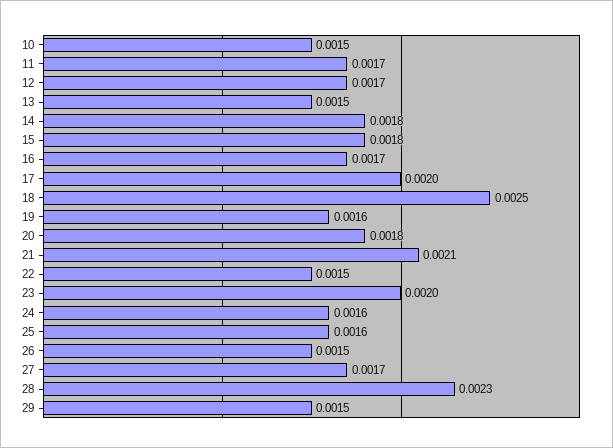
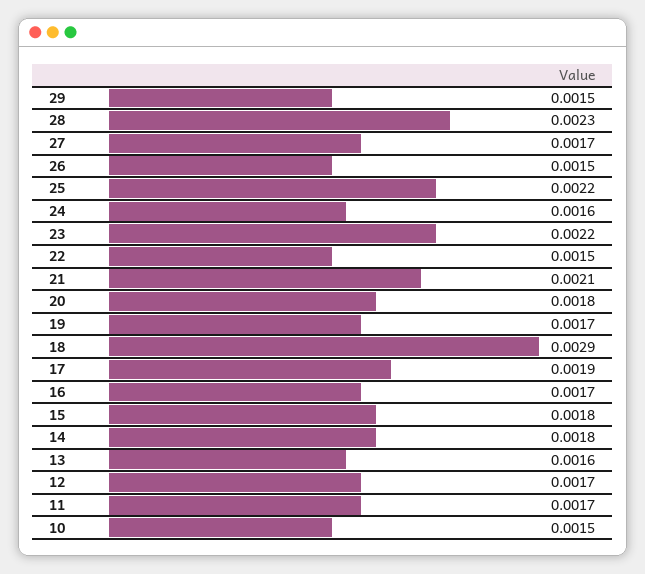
  {
    "10": 0.0015,
    "11": 0.0017,
    "12": 0.0017,
-   "13": 0.0015,
+   "13": 0.0016,
    "14": 0.0018,
    "15": 0.0018,
    "16": 0.0017,
-   "17": 0.002,
+   "17": 0.0019,
-   "18": 0.0025,
+   "18": 0.0029,
-   "19": 0.0016,
+   "19": 0.0017,
    "20": 0.0018,
    "21": 0.0021,
    "22": 0.0015,
-   "23": 0.002,
+   "23": 0.0022,
    "24": 0.0016,
-   "25": 0.0016,
+   "25": 0.0022,
    "26": 0.0015,
    "27": 0.0017,
    "28": 0.0023,
    "29": 0.0015
  }

